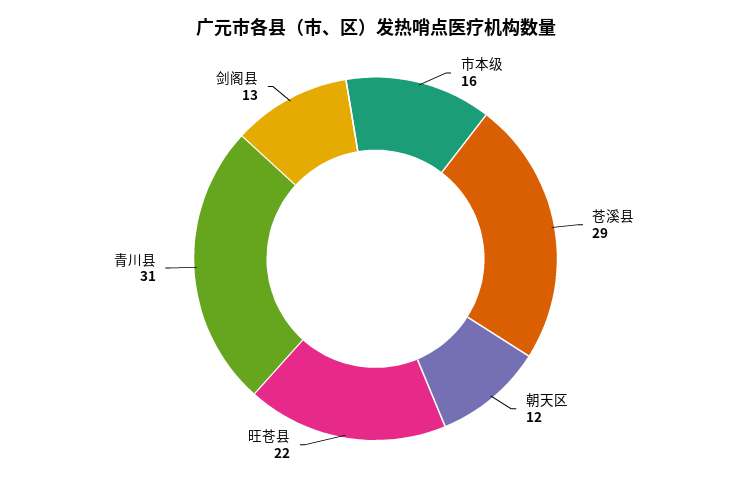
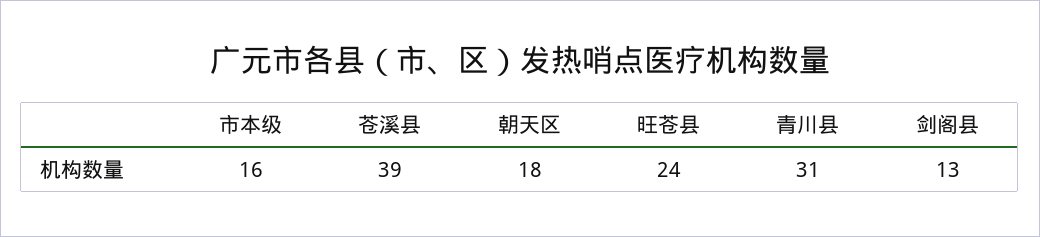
  {
    "市本级": 16,
-   "苍溪县": 29,
+   "苍溪县": 39,
-   "朝天区": 12,
+   "朝天区": 18,
-   "旺苍县": 22,
+   "旺苍县": 24,
    "青川县": 31,
    "剑阁县": 13
  }

